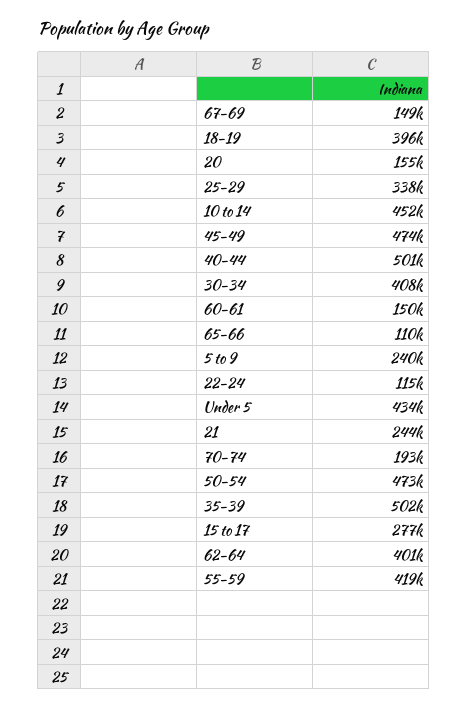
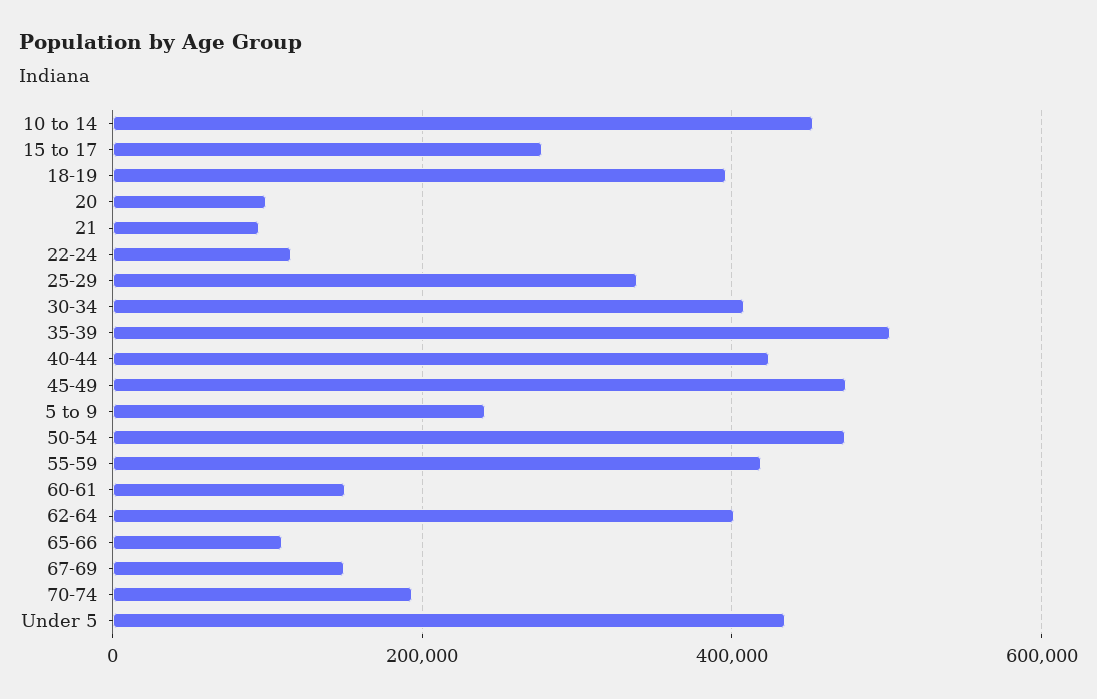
  {
    "67-69": 149000,
    "18-19": 396000,
-   "20": 155000,
+   "20": 100000,
    "25-29": 338000,
    "10 to 14": 452000,
    "45-49": 474000,
-   "40-44": 501000,
+   "40-44": 420000,
    "30-34": 408000,
    "60-61": 150000,
    "65-66": 110000,
    "5 to 9": 240000,
    "22-24": 115000,
    "Under 5": 434000,
-   "21": 244000,
+   "21": 100000,
    "70-74": 193000,
    "50-54": 473000,
    "35-39": 502000,
    "15 to 17": 277000,
    "62-64": 401000,
    "55-59": 419000
  }

